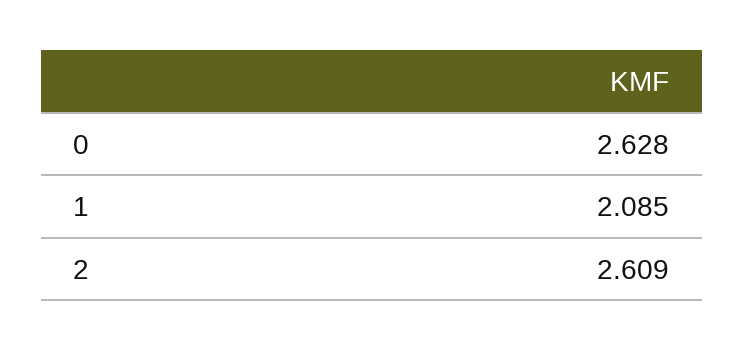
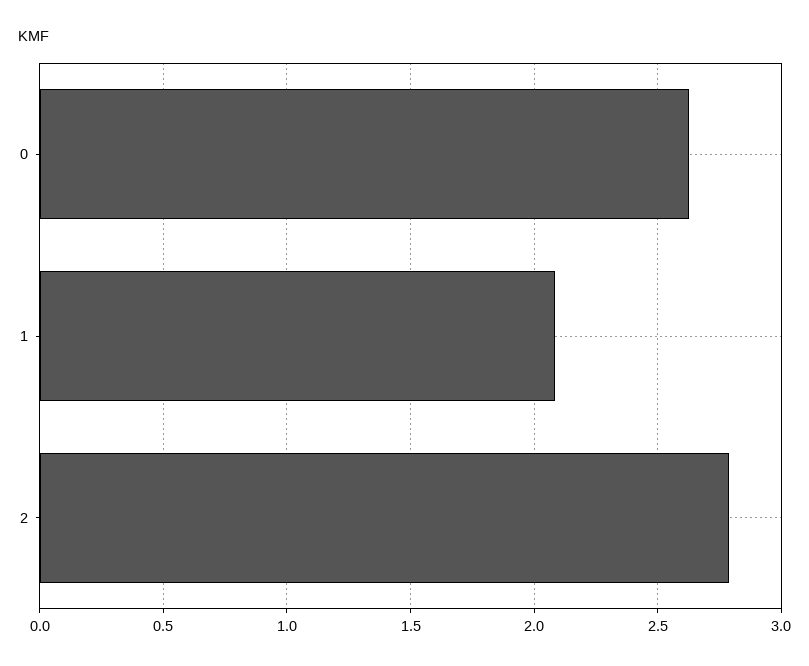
  {
    "0": 2.628,
    "1": 2.085,
-   "2": 2.609
+   "2": 2.8
  }

